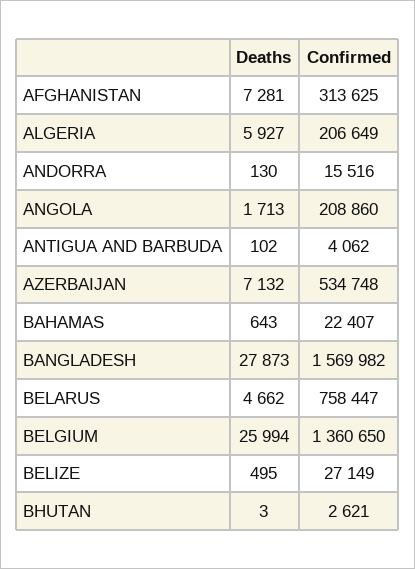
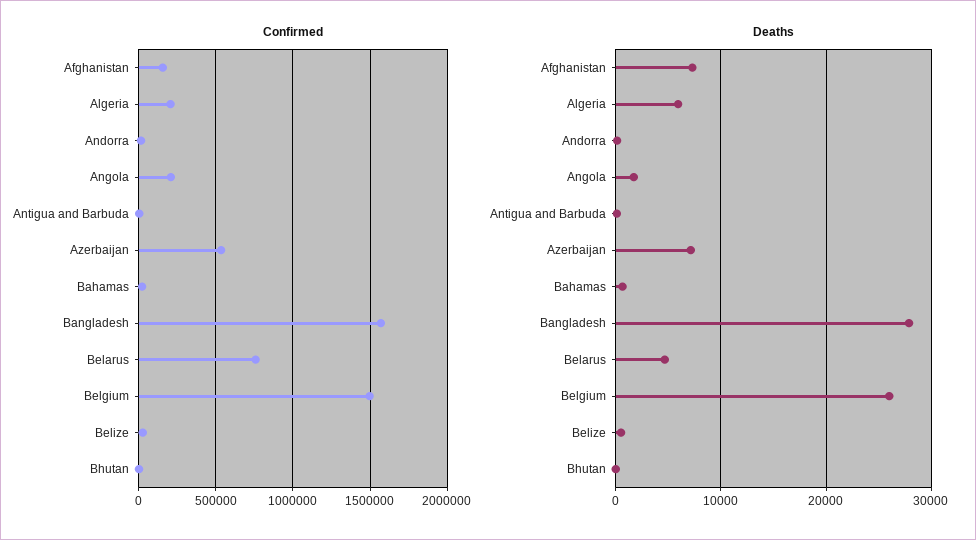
  {
    "Deaths": {
      "AFGHANISTAN": 7281,
      "ALGERIA": 5927,
      "ANDORRA": 130,
      "ANGOLA": 1713,
      "ANTIGUA AND BARBUDA": 102,
      "AZERBAIJAN": 7132,
      "BAHAMAS": 643,
      "BANGLADESH": 27873,
      "BELARUS": 4662,
      "BELGIUM": 25994,
      "BELIZE": 495,
      "BHUTAN": 3
    },
    "Confirmed": {
-     "AFGHANISTAN": 313625,
+     "AFGHANISTAN": 150000,
      "ALGERIA": 206649,
      "ANDORRA": 15516,
      "ANGOLA": 208860,
      "ANTIGUA AND BARBUDA": 4062,
      "AZERBAIJAN": 534748,
      "BAHAMAS": 22407,
      "BANGLADESH": 1569982,
      "BELARUS": 758447,
-     "BELGIUM": 1360650,
+     "BELGIUM": 1500000,
      "BELIZE": 27149,
      "BHUTAN": 2621
    }
  }

